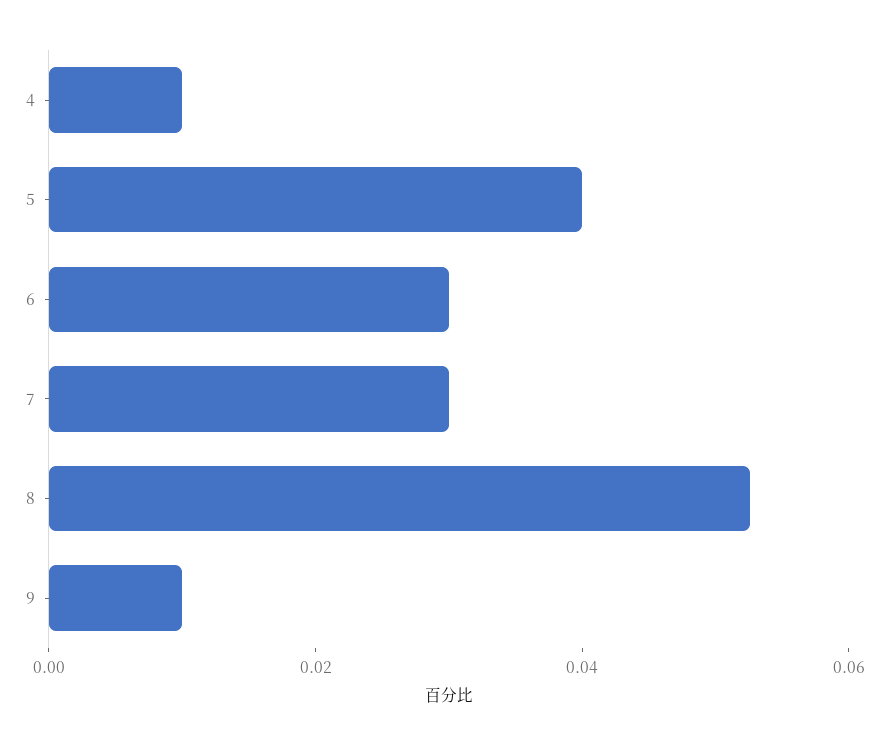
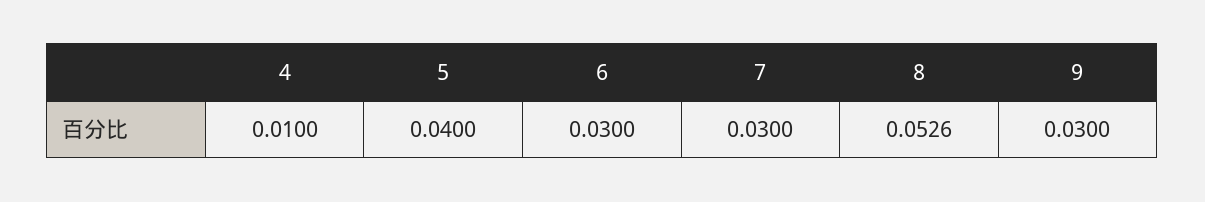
  {
    "4": 0.01,
    "5": 0.04,
    "6": 0.03,
    "7": 0.03,
    "8": 0.0526,
-   "9": 0.01
+   "9": 0.03
  }

